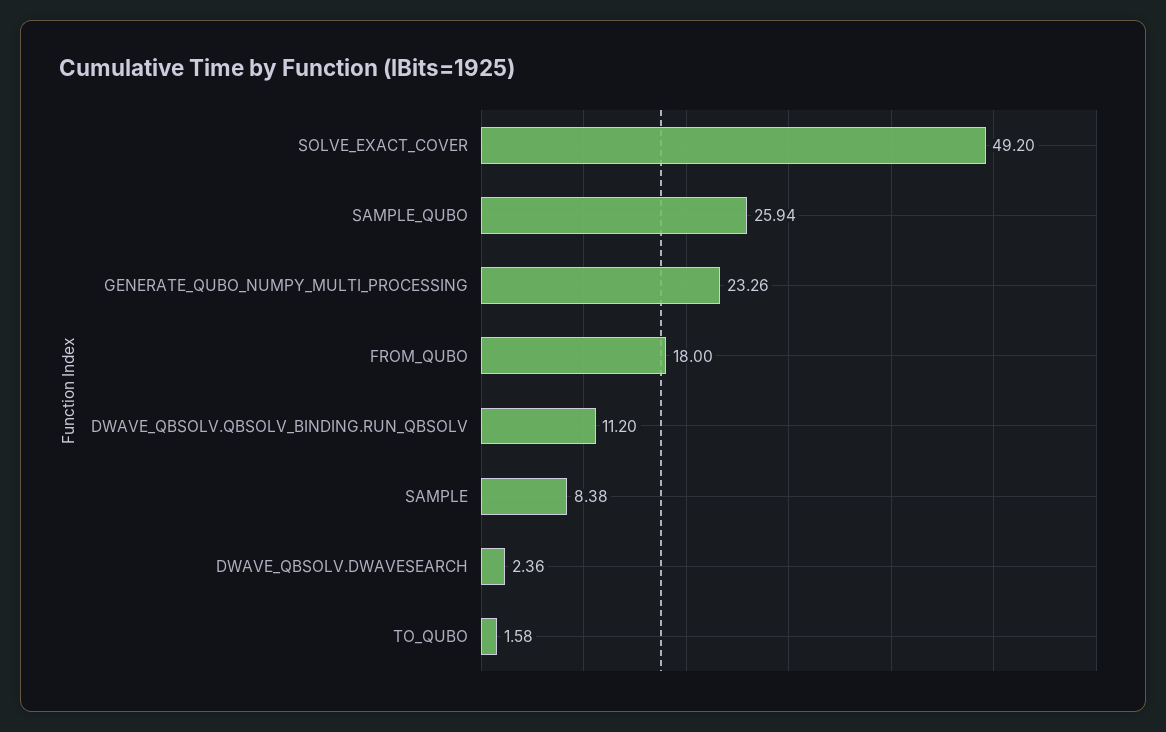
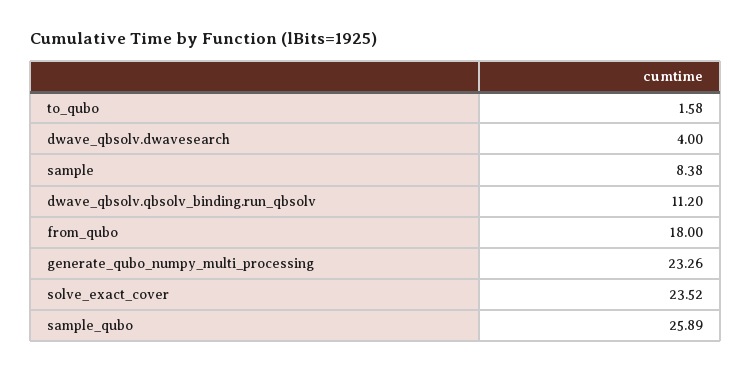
  {
-   "SOLVE_EXACT_COVER": 49.2,
+   "SOLVE_EXACT_COVER": 23.52,
-   "SAMPLE_QUBO": 25.94,
+   "SAMPLE_QUBO": 25.89,
    "GENERATE_QUBO_NUMPY_MULTI_PROCESSING": 23.26,
    "FROM_QUBO": 18,
    "DWAVE_QBSOLV.QBSOLV_BINDING.RUN_QBSOLV": 11.2,
    "SAMPLE": 8.38,
-   "DWAVE_QBSOLV.DWAVESEARCH": 2.36,
+   "DWAVE_QBSOLV.DWAVESEARCH": 4,
    "TO_QUBO": 1.58
  }

